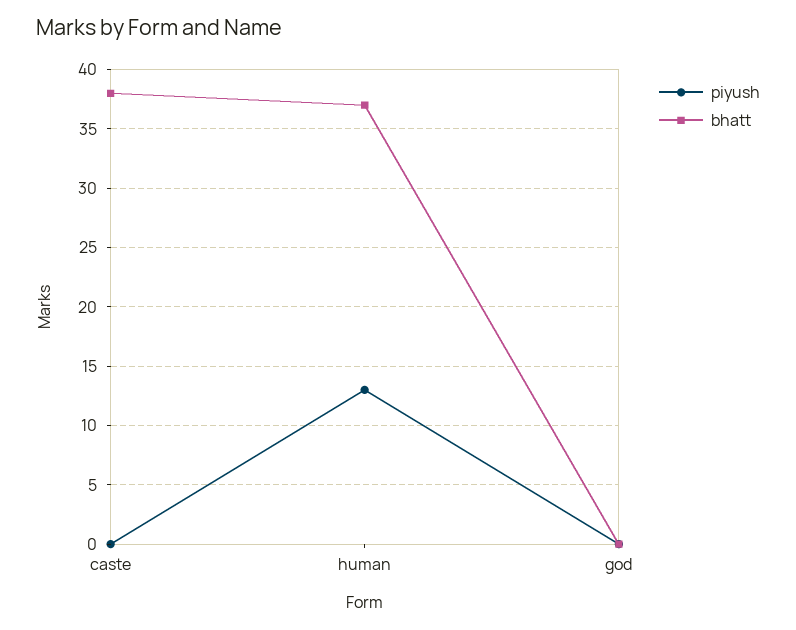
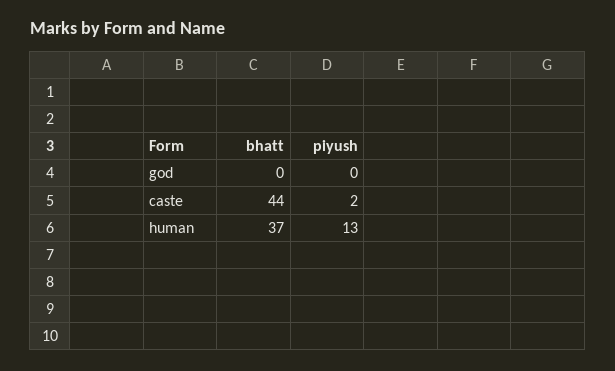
  {
    "piyush": {
-     "caste": 0,
+     "caste": 2,
      "human": 13,
      "god": 0
    },
    "bhatt": {
-     "caste": 38,
+     "caste": 44,
      "human": 37,
      "god": 0
    }
  }

